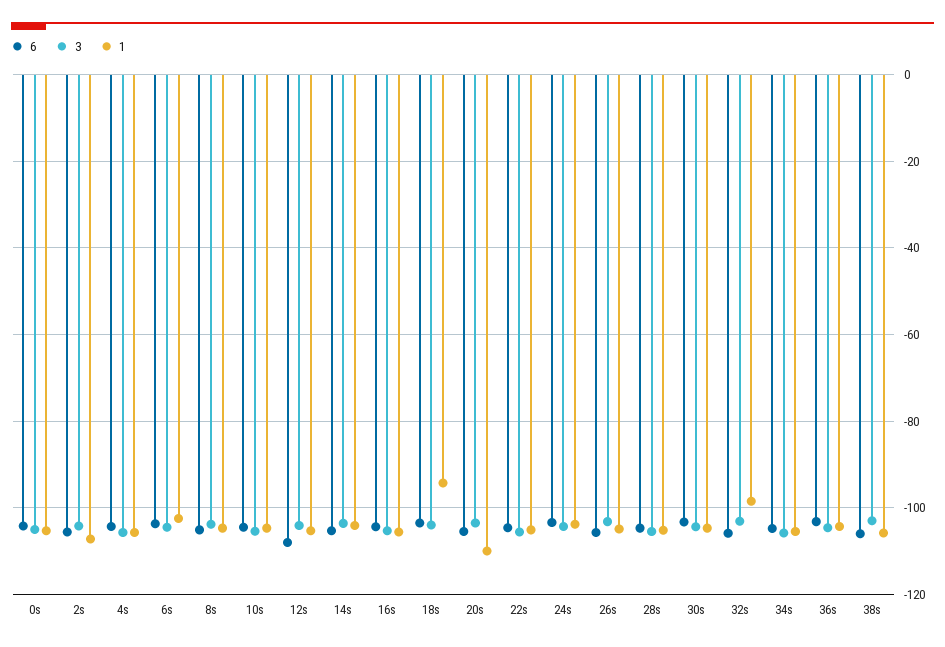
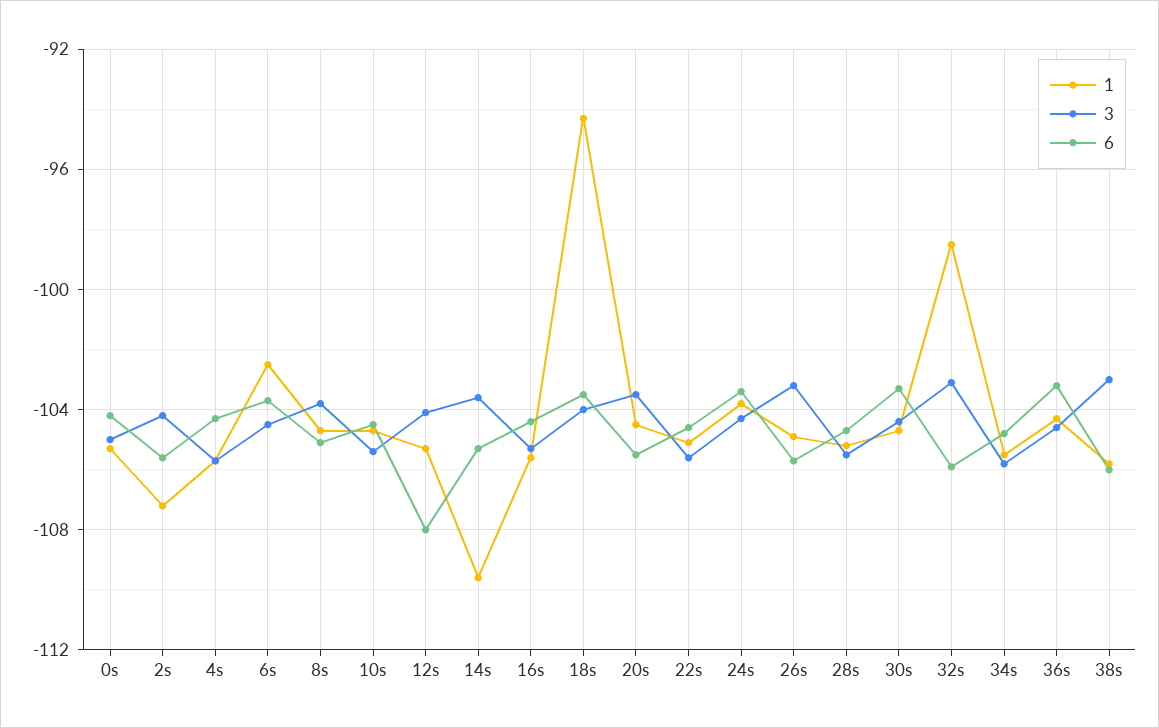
  {
    "6": {
      "0s": -104,
      "2s": -105.5,
      "4s": -104.5,
      "6s": -103.5,
      "8s": -105,
      "10s": -104.5,
      "12s": -108,
      "14s": -105.5,
      "16s": -104.5,
      "18s": -103.5,
      "20s": -105.5,
      "22s": -104.5,
      "24s": -103.5,
      "26s": -105.5,
      "28s": -104.5,
      "30s": -103.5,
      "32s": -106,
      "34s": -105,
      "36s": -103,
      "38s": -106
    },
    "3": {
      "0s": -105,
      "2s": -104,
      "4s": -105.5,
      "6s": -104.5,
      "8s": -104,
      "10s": -105.5,
      "12s": -104,
      "14s": -103.5,
      "16s": -105.5,
      "18s": -104,
      "20s": -103.5,
      "22s": -105.5,
      "24s": -104.5,
      "26s": -103,
      "28s": -105.5,
      "30s": -104.5,
      "32s": -103,
      "34s": -106,
      "36s": -104.5,
      "38s": -103
    },
    "1": {
      "0s": -105.5,
      "2s": -107,
      "4s": -105.5,
      "6s": -102.5,
      "8s": -104.5,
      "10s": -104.5,
      "12s": -105.5,
-     "14s": -104,
+     "14s": -109.5,
      "16s": -105.5,
      "18s": -94.5,
-     "20s": -110,
+     "20s": -104.5,
      "22s": -105,
      "24s": -104,
      "26s": -105,
      "28s": -105,
      "30s": -104.5,
      "32s": -98.5,
      "34s": -105.5,
      "36s": -104.5,
      "38s": -106
    }
  }

